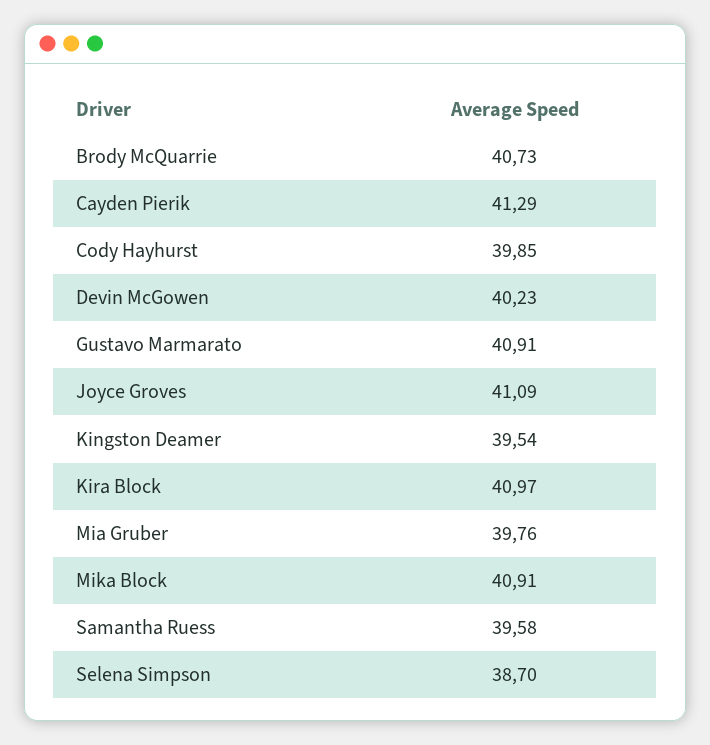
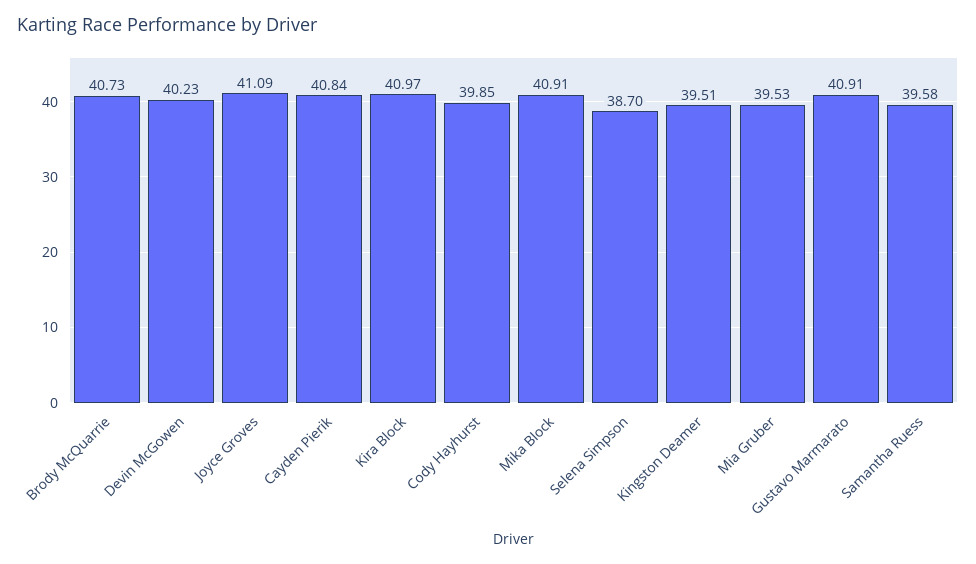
  {
    "Brody McQuarrie": 40.73,
-   "Cayden Pierik": 41.29,
+   "Cayden Pierik": 40.84,
    "Cody Hayhurst": 39.85,
    "Devin McGowen": 40.23,
    "Gustavo Marmarato": 40.91,
    "Joyce Groves": 41.09,
-   "Kingston Deamer": 39.54,
+   "Kingston Deamer": 39.51,
    "Kira Block": 40.97,
-   "Mia Gruber": 39.76,
+   "Mia Gruber": 39.53,
    "Mika Block": 40.91,
    "Samantha Ruess": 39.58,
    "Selena Simpson": 38.7
  }

